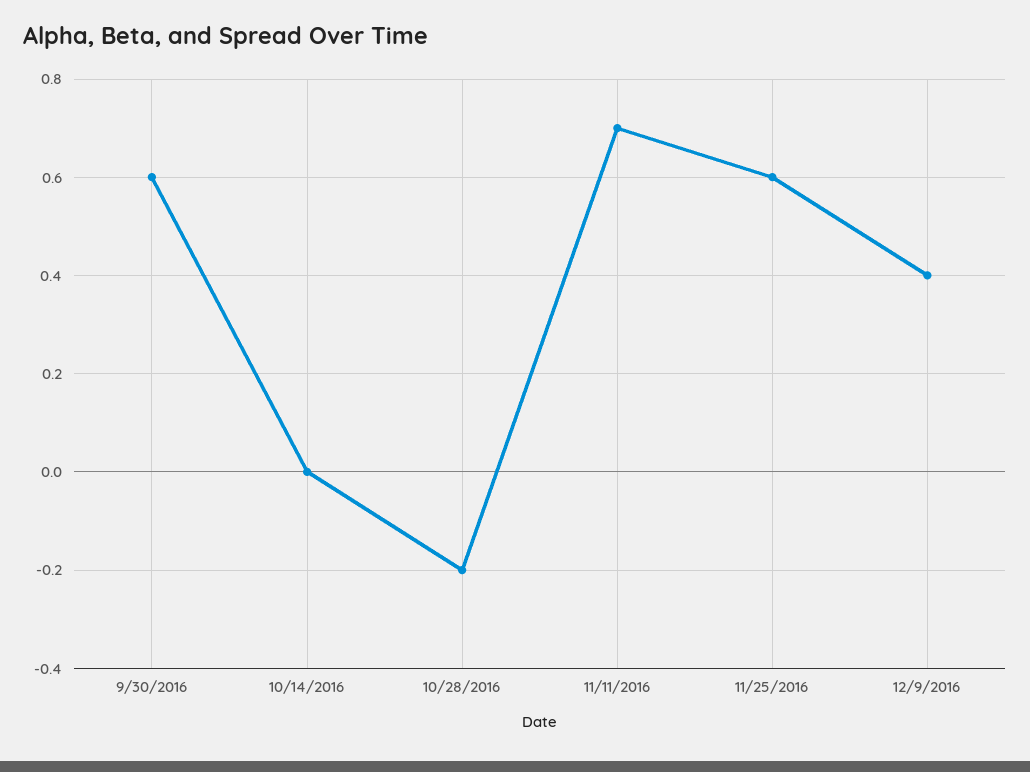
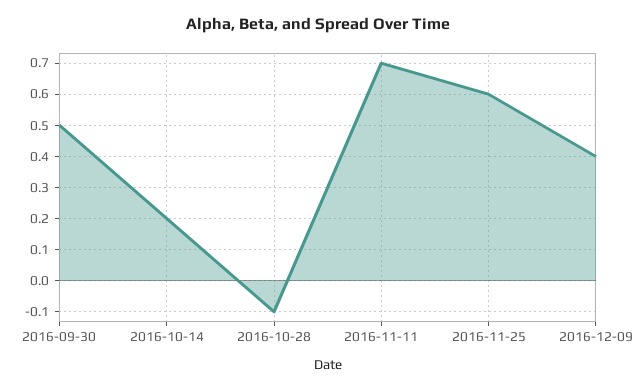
  {
-   "9/30/2016": 0.6,
+   "9/30/2016": 0.5,
-   "10/14/2016": 0,
+   "10/14/2016": 0.2,
-   "10/28/2016": -0.2,
+   "10/28/2016": -0.1,
    "11/11/2016": 0.7,
    "11/25/2016": 0.6,
    "12/9/2016": 0.4
  }

